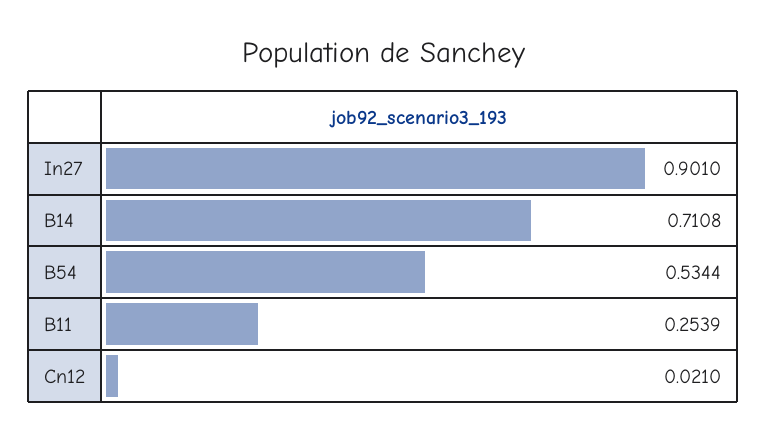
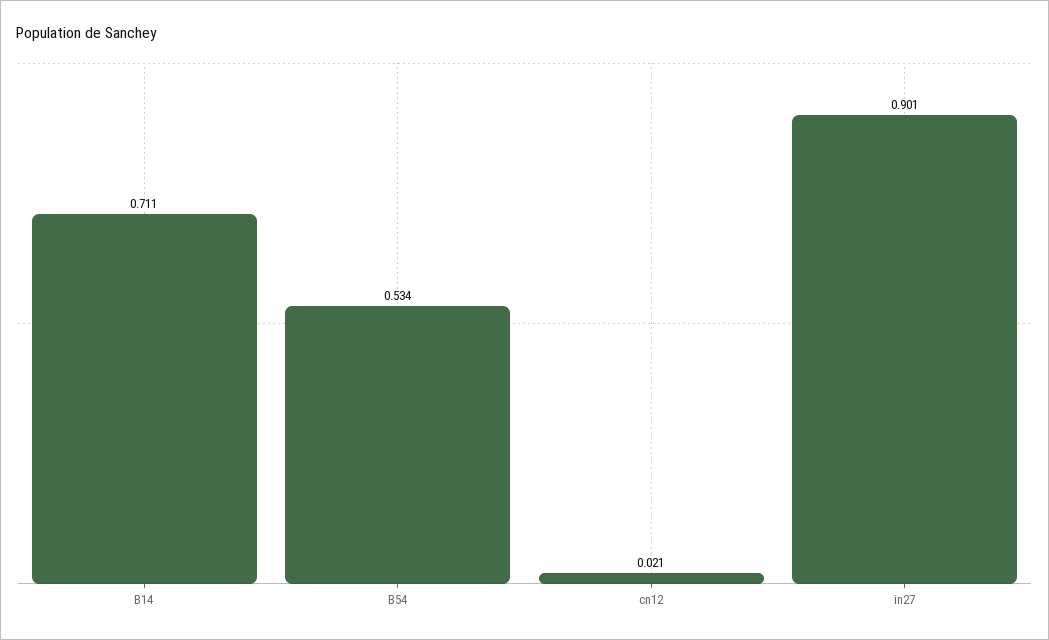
  {
    "In27": 0.901,
    "B14": 0.7108,
    "B54": 0.5344,
-   "B11": 0.2539,
    "Cn12": 0.021
  }

